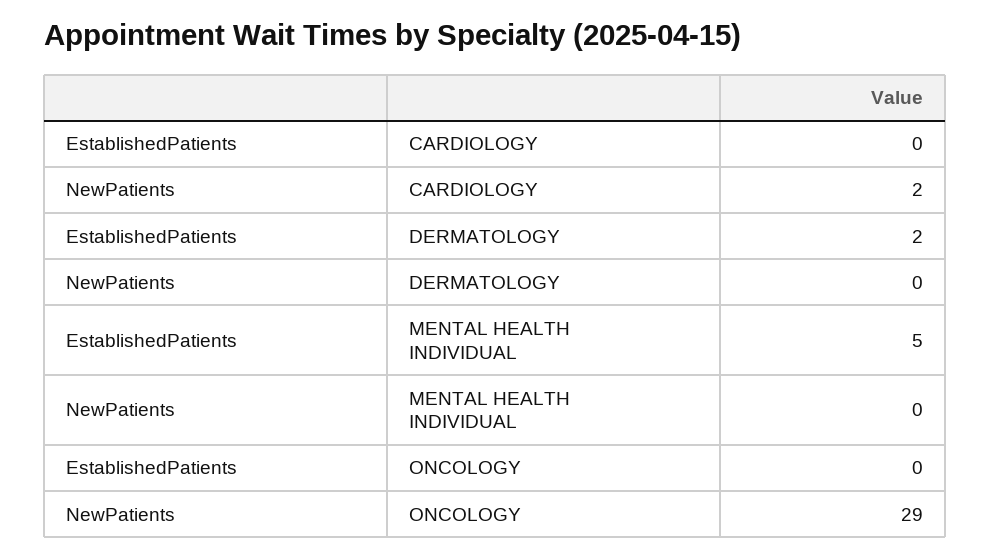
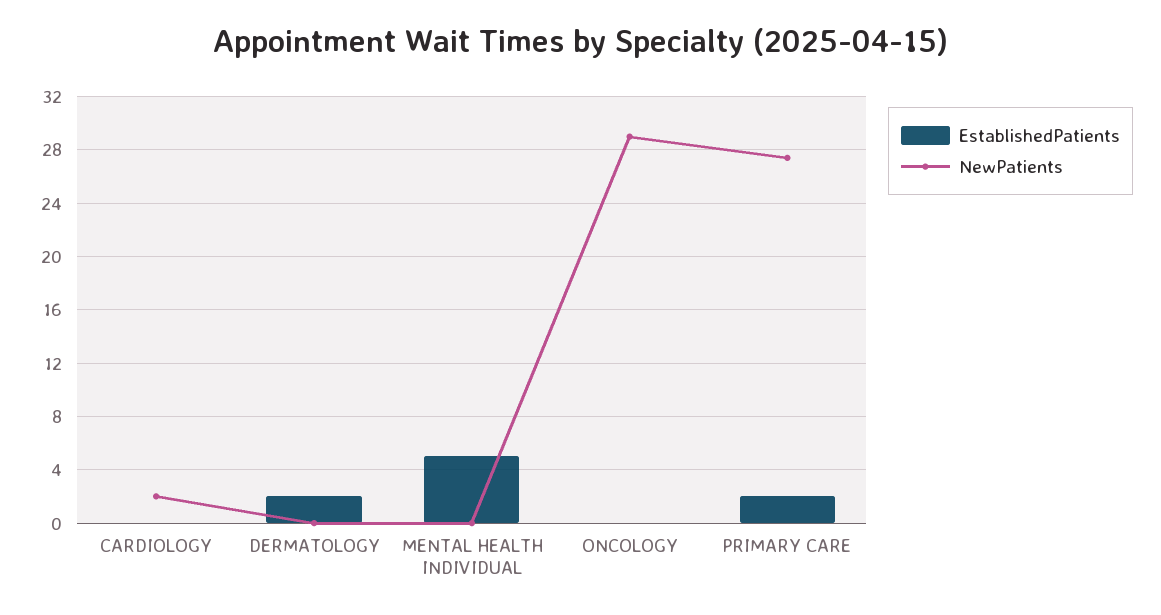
  {
    "EstablishedPatients": {
      "CARDIOLOGY": 0,
      "DERMATOLOGY": 2,
      "MENTAL HEALTH INDIVIDUAL": 5,
-     "ONCOLOGY": 0
+     "ONCOLOGY": 0,
+     "PRIMARY CARE": 2
    },
    "NewPatients": {
      "CARDIOLOGY": 2,
      "DERMATOLOGY": 0,
      "MENTAL HEALTH INDIVIDUAL": 0,
-     "ONCOLOGY": 29
+     "ONCOLOGY": 29,
+     "PRIMARY CARE": 27.5
    }
  }

